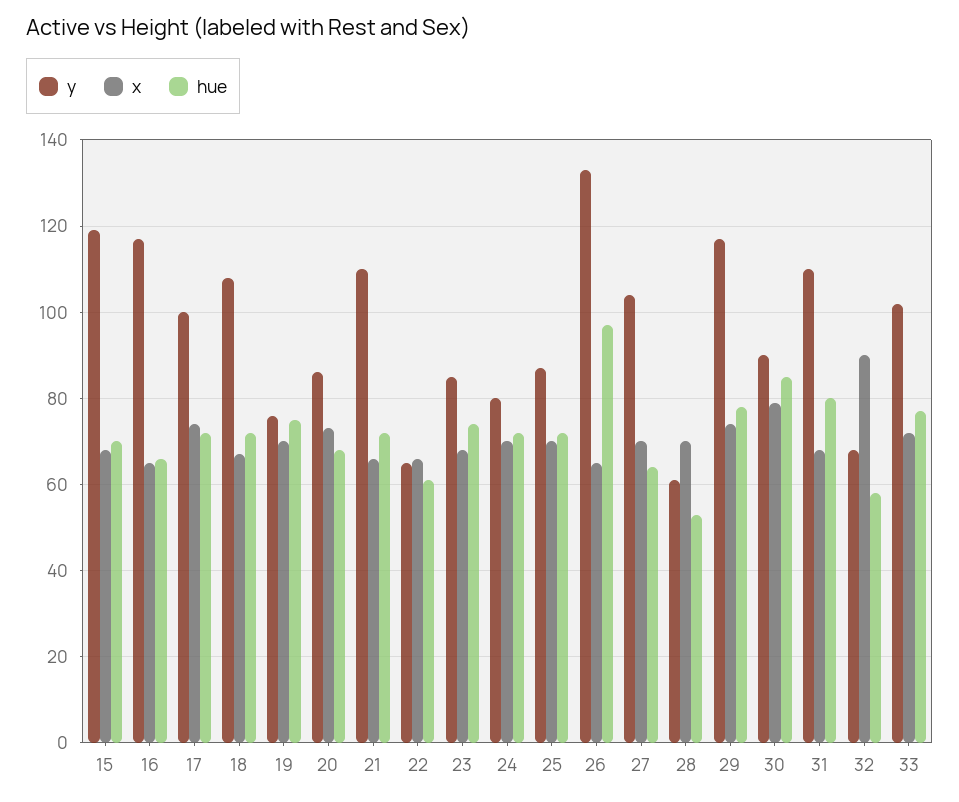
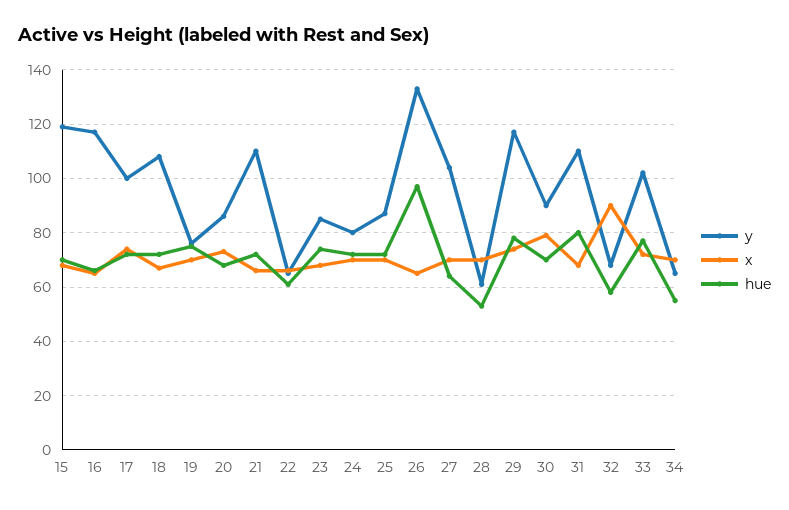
  {
    "y": {
      "15": 120,
      "16": 115,
      "17": 100,
      "18": 110,
      "19": 75,
      "20": 85,
      "21": 110,
      "22": 65,
      "23": 85,
      "24": 80,
      "25": 85,
      "26": 135,
      "27": 105,
      "28": 60,
      "29": 115,
      "30": 90,
      "31": 110,
      "32": 70,
-     "33": 100
+     "33": 100,
+     "34": 65
    },
    "x": {
      "15": 70,
      "16": 65,
      "17": 75,
      "18": 65,
      "19": 70,
      "20": 75,
      "21": 65,
      "22": 65,
      "23": 70,
      "24": 70,
      "25": 70,
      "26": 65,
      "27": 70,
      "28": 70,
      "29": 75,
      "30": 80,
      "31": 70,
      "32": 90,
-     "33": 70
+     "33": 70,
+     "34": 70
    },
    "hue": {
      "15": 70,
      "16": 65,
      "17": 70,
      "18": 70,
      "19": 75,
      "20": 70,
      "21": 70,
      "22": 60,
      "23": 75,
      "24": 70,
      "25": 70,
      "26": 95,
      "27": 65,
      "28": 55,
      "29": 80,
-     "30": 85,
+     "30": 70,
      "31": 80,
      "32": 60,
-     "33": 75
+     "33": 75,
+     "34": 55
    }
  }

